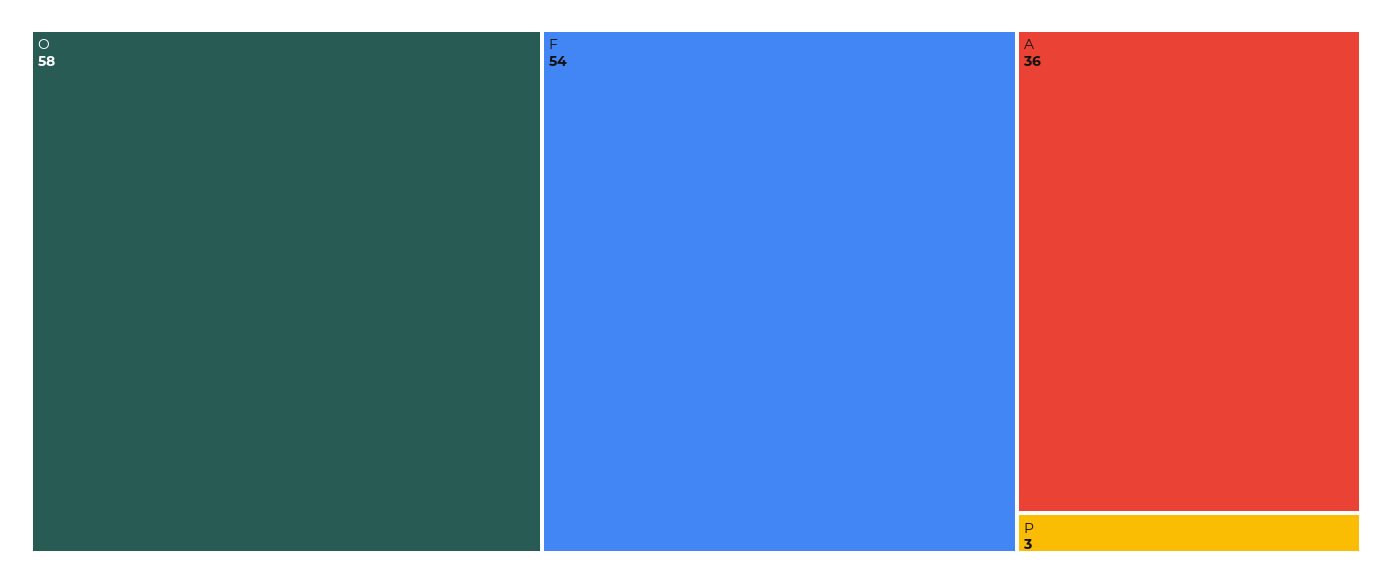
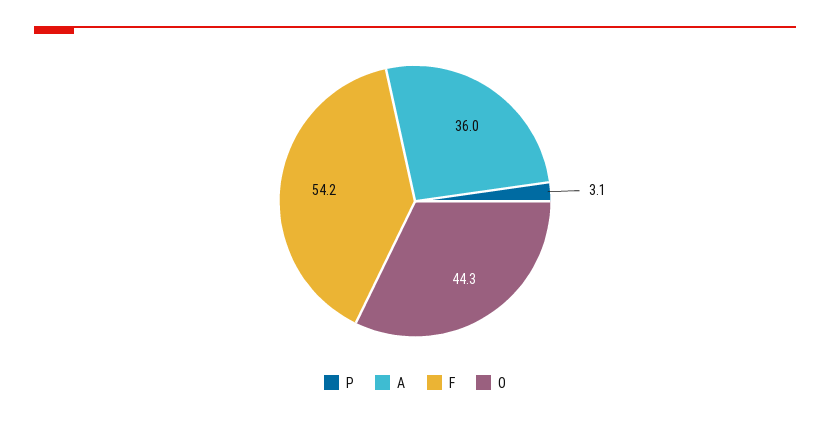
  {
-   "O": 58,
+   "O": 44.3,
    "F": 54.2,
    "A": 36,
    "P": 3.1
  }

